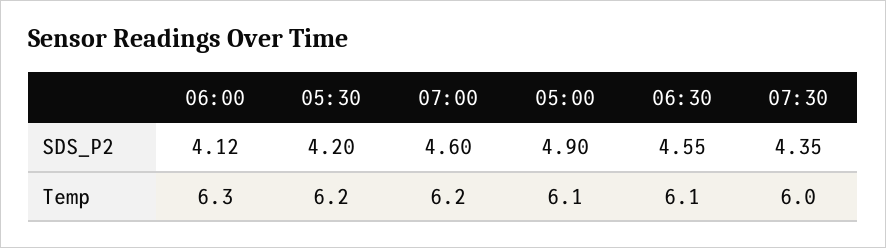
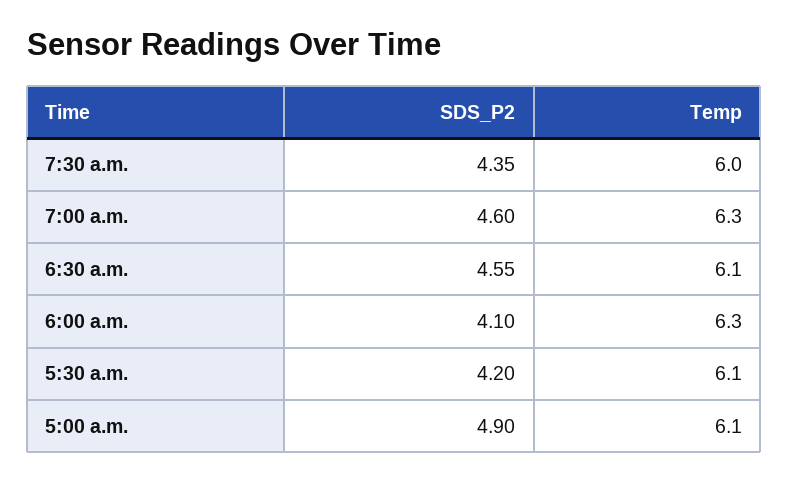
  {
    "06:00": {
-     "SDS_P2": 4.12,
+     "SDS_P2": 4.1,
      "Temp": 6.3
    },
    "05:30": {
      "SDS_P2": 4.2,
-     "Temp": 6.2
+     "Temp": 6.1
    },
    "07:00": {
      "SDS_P2": 4.6,
-     "Temp": 6.2
+     "Temp": 6.3
    },
    "05:00": {
      "SDS_P2": 4.9,
      "Temp": 6.1
    },
    "06:30": {
      "SDS_P2": 4.55,
      "Temp": 6.1
    },
    "07:30": {
      "SDS_P2": 4.35,
      "Temp": 6
    }
  }

